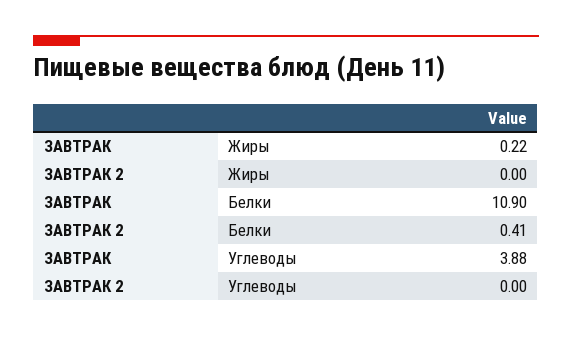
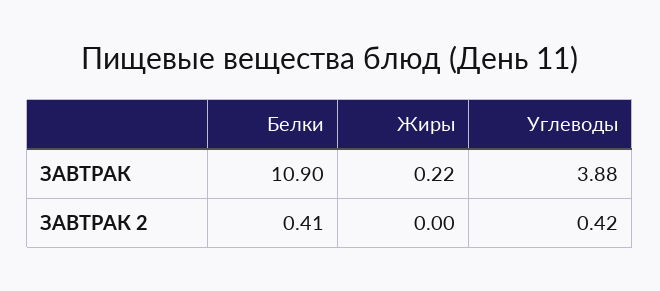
  {
    "ЗАВТРАК": {
      "Жиры": 0.22,
      "Белки": 10.9,
      "Углеводы": 3.88
    },
    "ЗАВТРАК 2": {
      "Жиры": 0,
      "Белки": 0.41,
-     "Углеводы": 0
+     "Углеводы": 0.42
    }
  }

